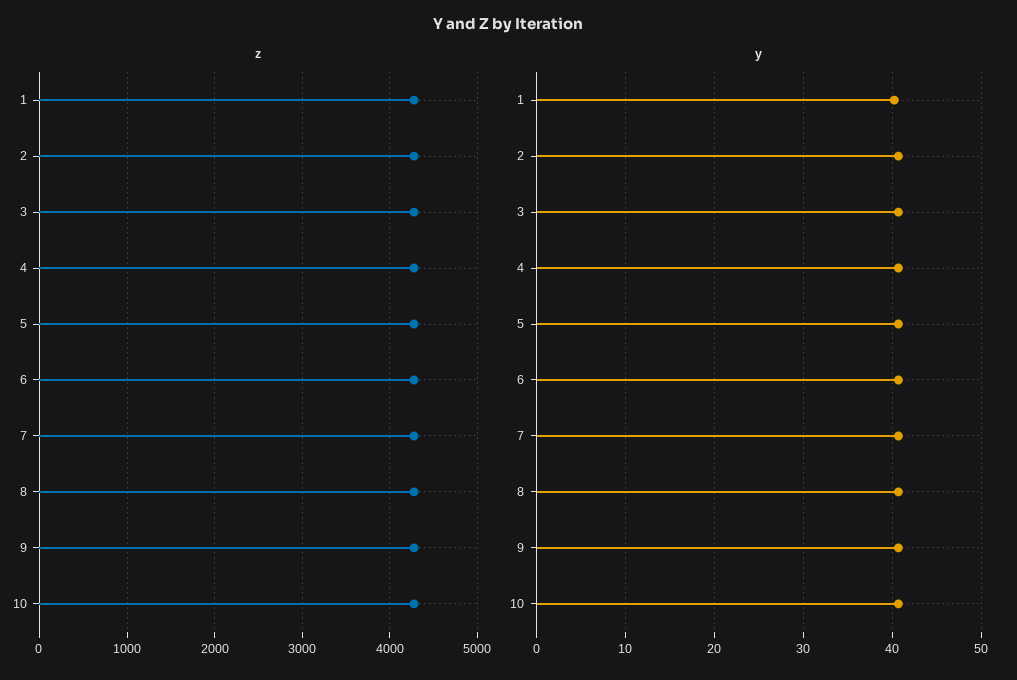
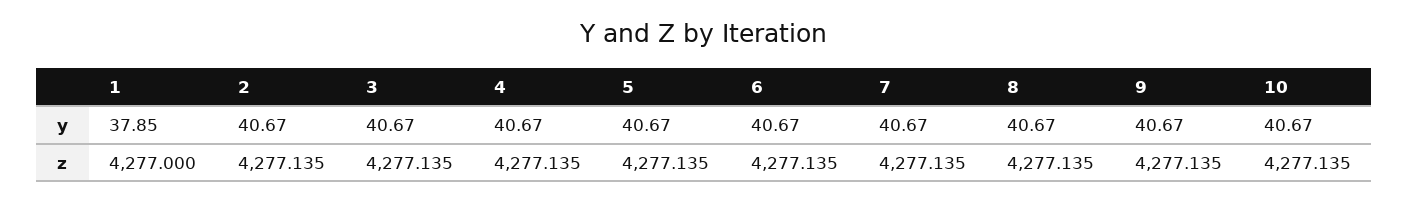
  {
    "z": {
      "1": 4277,
      "2": 4277.135,
      "3": 4277.135,
      "4": 4277.135,
      "5": 4277.135,
      "6": 4277.135,
      "7": 4277.135,
      "8": 4277.135,
      "9": 4277.135,
      "10": 4277.135
    },
    "y": {
-     "1": 40,
+     "1": 37.85,
      "2": 40.67,
      "3": 40.67,
      "4": 40.67,
      "5": 40.67,
      "6": 40.67,
      "7": 40.67,
      "8": 40.67,
      "9": 40.67,
      "10": 40.67
    }
  }

